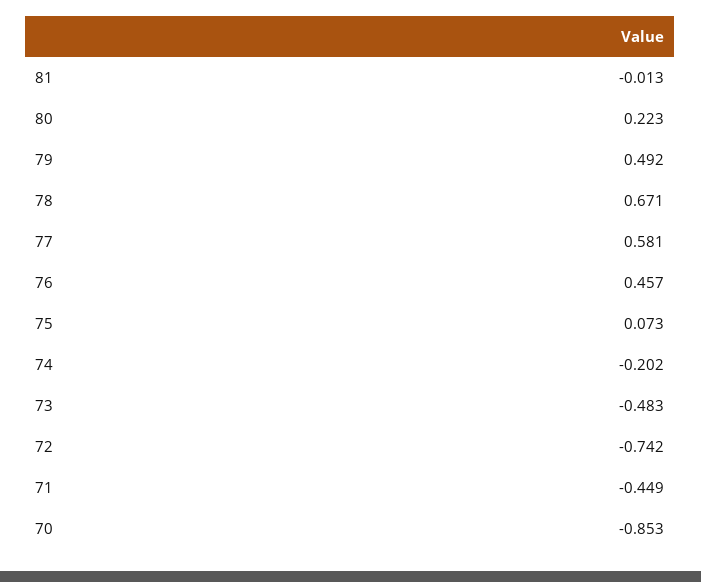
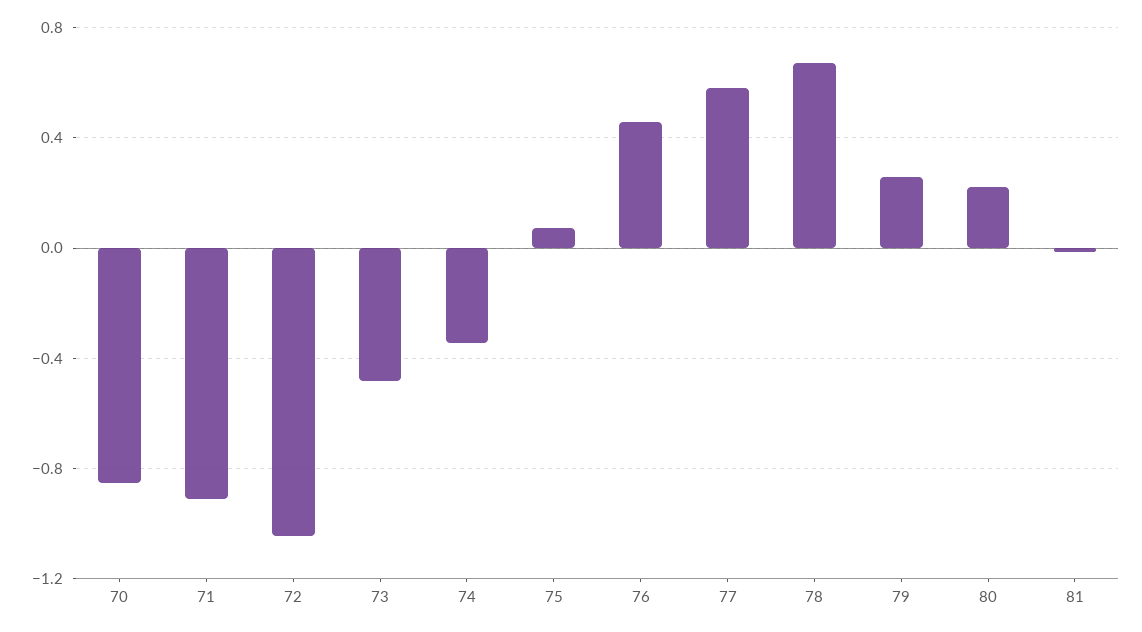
  {
    "81": -0.013,
    "80": 0.223,
-   "79": 0.492,
+   "79": 0.25,
    "78": 0.671,
    "77": 0.581,
    "76": 0.457,
    "75": 0.073,
-   "74": -0.202,
+   "74": -0.35,
    "73": -0.483,
-   "72": -0.742,
+   "72": -1.05,
-   "71": -0.449,
+   "71": -0.9,
    "70": -0.853
  }

